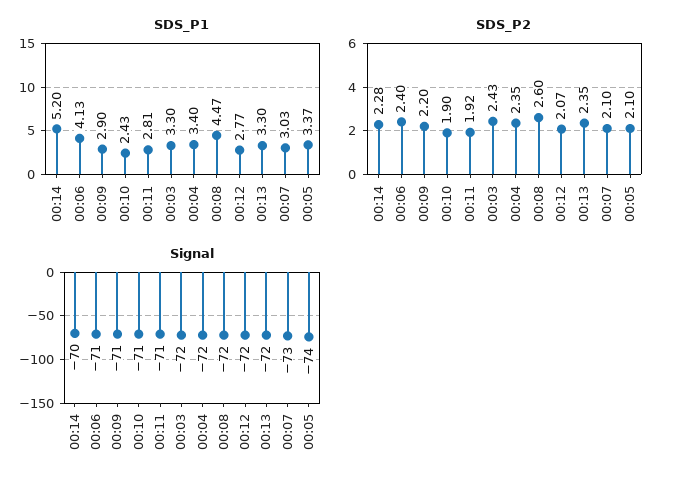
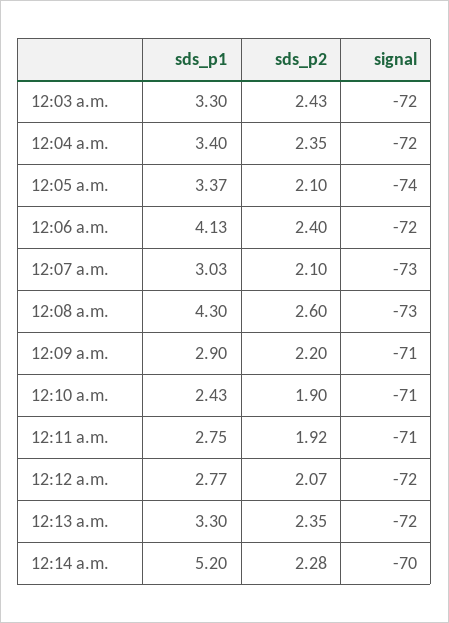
  {
    "SDS_P1": {
      "00:14": 5.2,
      "00:06": 4.13,
      "00:09": 2.9,
      "00:10": 2.43,
-     "00:11": 2.81,
+     "00:11": 2.75,
      "00:03": 3.3,
      "00:04": 3.4,
-     "00:08": 4.47,
+     "00:08": 4.3,
      "00:12": 2.77,
      "00:13": 3.3,
      "00:07": 3.03,
      "00:05": 3.37
    },
    "SDS_P2": {
      "00:14": 2.28,
      "00:06": 2.4,
      "00:09": 2.2,
      "00:10": 1.9,
      "00:11": 1.92,
      "00:03": 2.43,
      "00:04": 2.35,
      "00:08": 2.6,
      "00:12": 2.07,
      "00:13": 2.35,
      "00:07": 2.1,
      "00:05": 2.1
    },
    "Signal": {
      "00:14": -70,
-     "00:06": -71,
+     "00:06": -72,
      "00:09": -71,
      "00:10": -71,
      "00:11": -71,
      "00:03": -72,
      "00:04": -72,
-     "00:08": -72,
+     "00:08": -73,
      "00:12": -72,
      "00:13": -72,
      "00:07": -73,
      "00:05": -74
    }
  }

